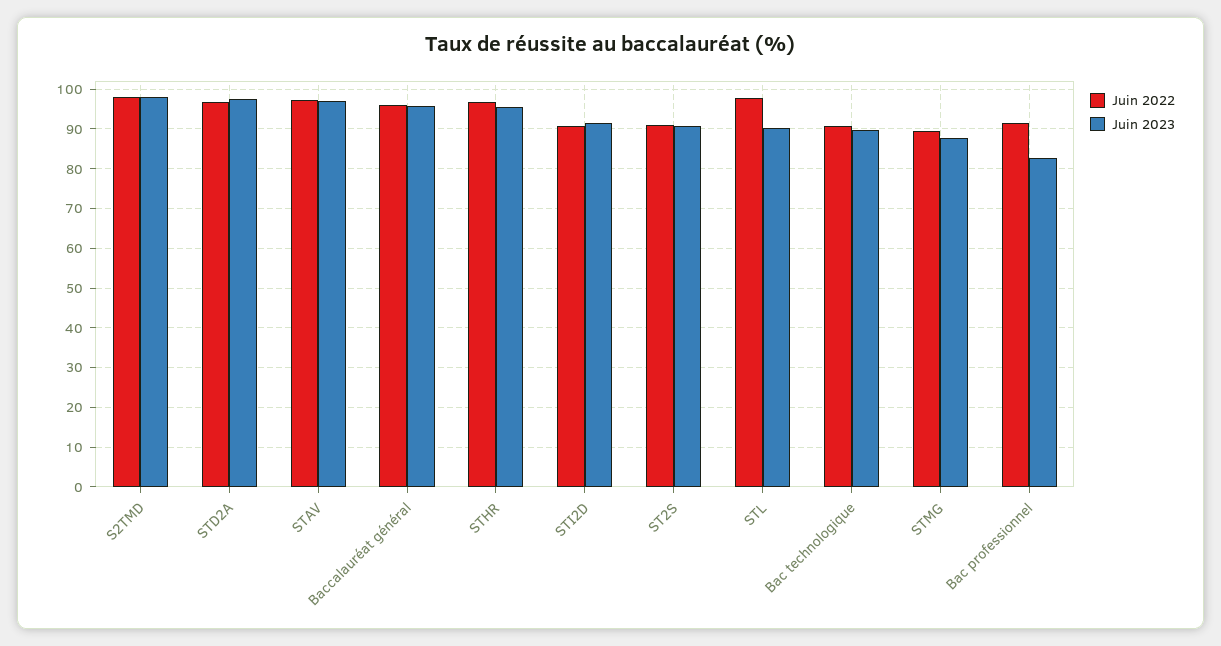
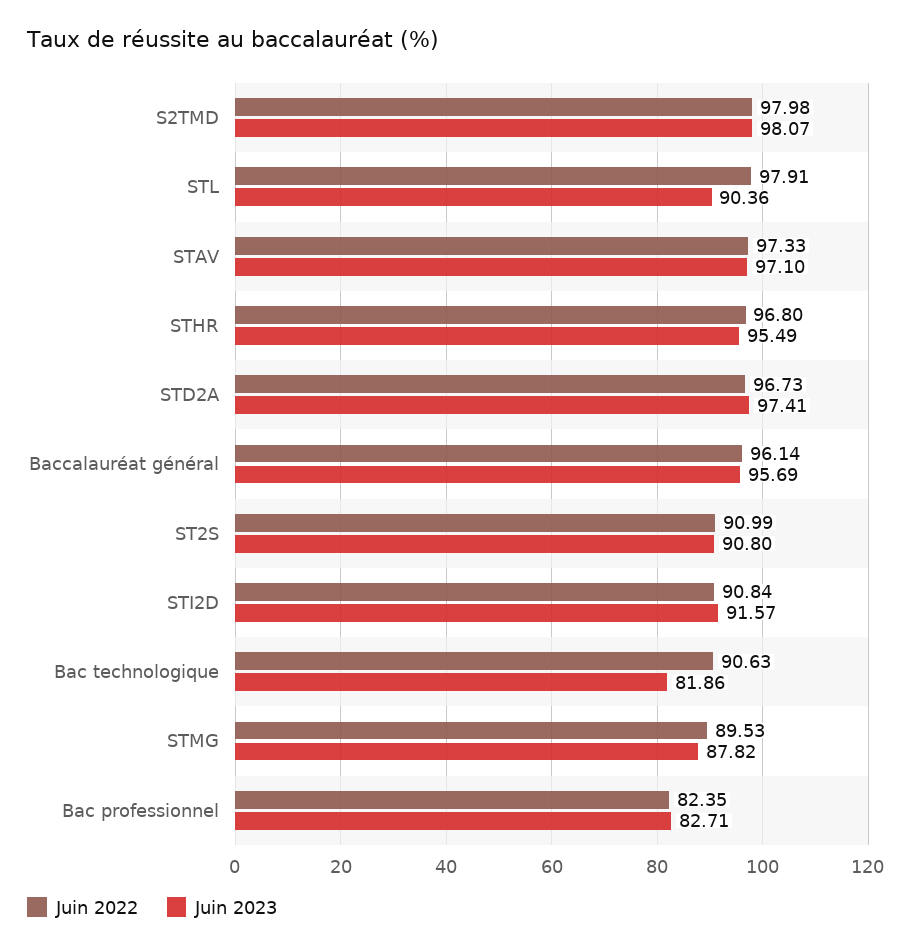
  {
    "Juin 2022": {
      "S2TMD": 97.98,
      "STD2A": 96.73,
      "STAV": 97.33,
      "Baccalauréat général": 96.14,
      "STHR": 96.8,
      "STI2D": 90.84,
      "ST2S": 90.99,
      "STL": 97.91,
      "Bac technologique": 90.63,
      "STMG": 89.53,
-     "Bac professionnel": 92
+     "Bac professionnel": 82.35
    },
    "Juin 2023": {
      "S2TMD": 98.07,
      "STD2A": 97.41,
      "STAV": 97.1,
      "Baccalauréat général": 95.69,
      "STHR": 95.49,
      "STI2D": 91.57,
      "ST2S": 90.8,
      "STL": 90.36,
-     "Bac technologique": 90,
+     "Bac technologique": 81.86,
      "STMG": 87.82,
      "Bac professionnel": 82.71
    }
  }

